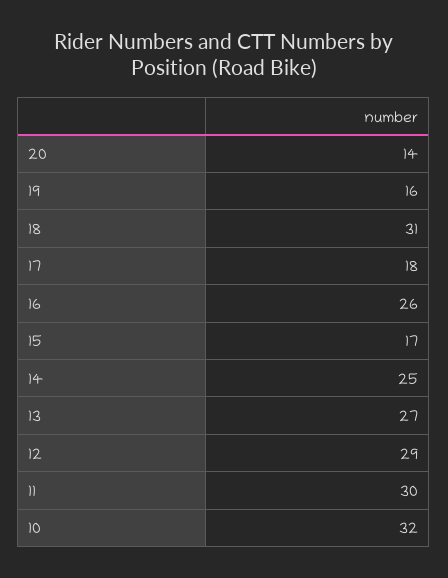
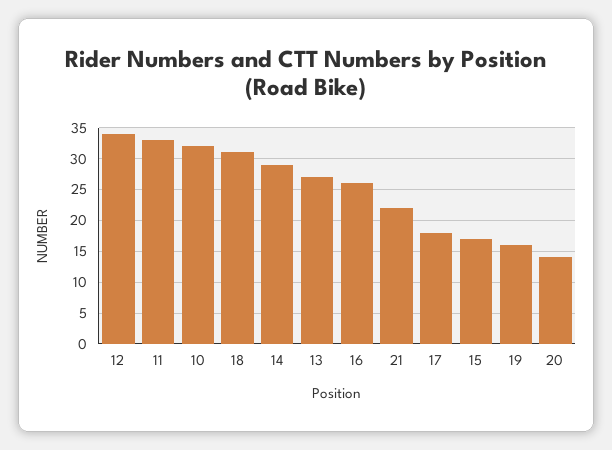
  {
    "20": 14,
    "19": 16,
    "18": 31,
    "17": 18,
    "16": 26,
    "15": 17,
-   "14": 25,
+   "14": 29,
    "13": 27,
-   "12": 29,
+   "12": 34,
-   "11": 30,
+   "11": 33,
-   "10": 32
+   "10": 32,
+   "21": 22
  }

